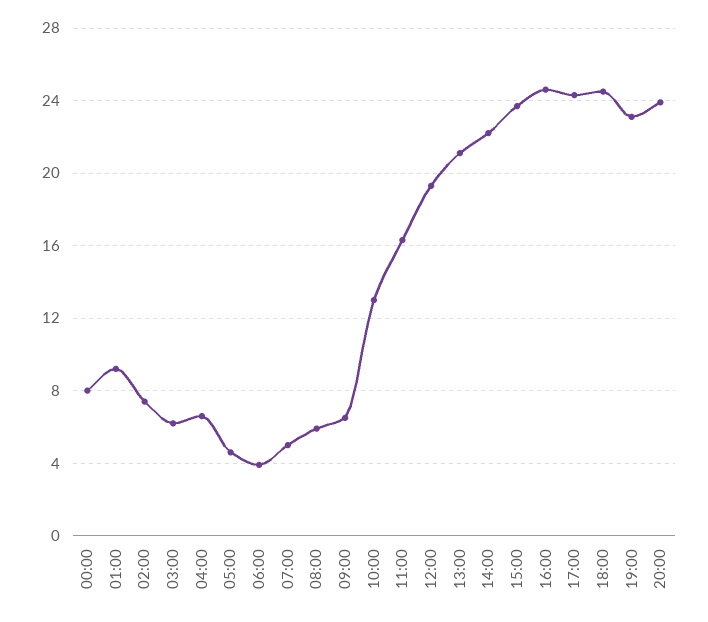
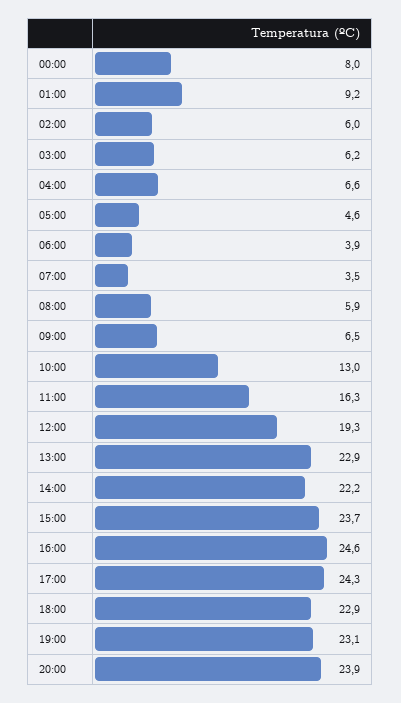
  {
    "00:00": 8,
    "01:00": 9.2,
-   "02:00": 7.5,
+   "02:00": 6,
    "03:00": 6.2,
    "04:00": 6.6,
    "05:00": 4.6,
    "06:00": 3.9,
-   "07:00": 5,
+   "07:00": 3.5,
    "08:00": 5.9,
    "09:00": 6.5,
    "10:00": 13,
    "11:00": 16.3,
    "12:00": 19.3,
-   "13:00": 21,
+   "13:00": 22.9,
    "14:00": 22.2,
    "15:00": 23.7,
    "16:00": 24.6,
    "17:00": 24.3,
-   "18:00": 24.5,
+   "18:00": 22.9,
    "19:00": 23.1,
    "20:00": 23.9
  }

